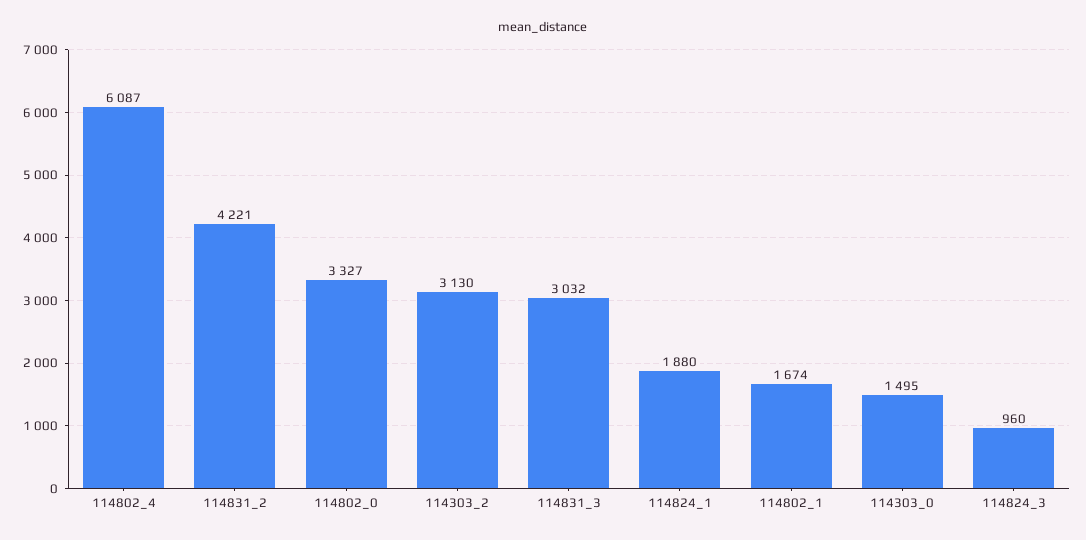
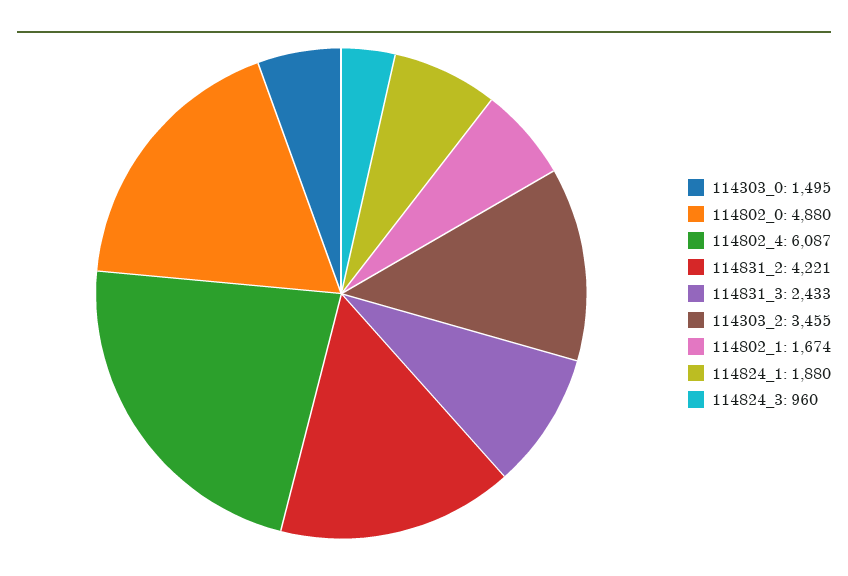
  {
    "114802_4": 6087,
    "114831_2": 4221,
-   "114802_0": 3327,
+   "114802_0": 4880,
-   "114303_2": 3130,
+   "114303_2": 3455,
-   "114831_3": 3032,
+   "114831_3": 2433,
    "114824_1": 1880,
    "114802_1": 1674,
    "114303_0": 1495,
    "114824_3": 960
  }

